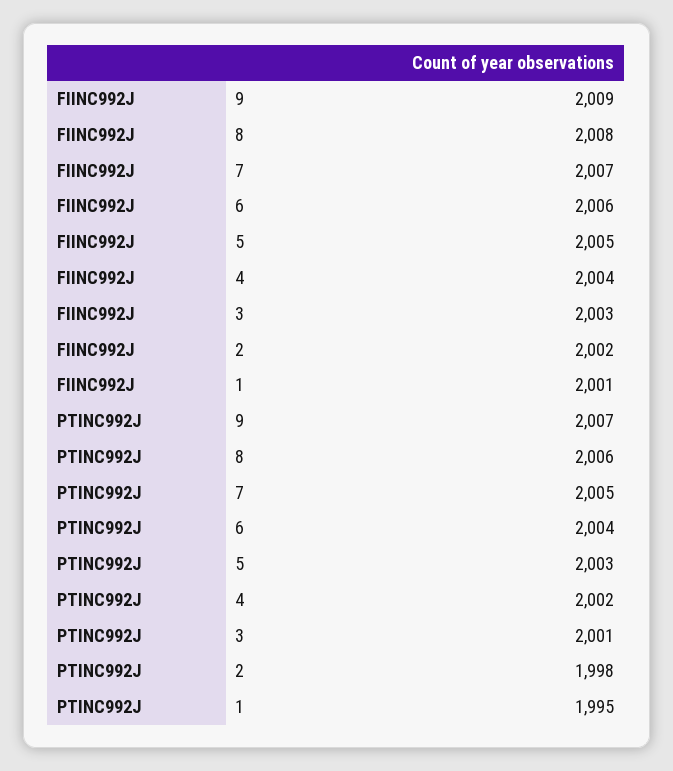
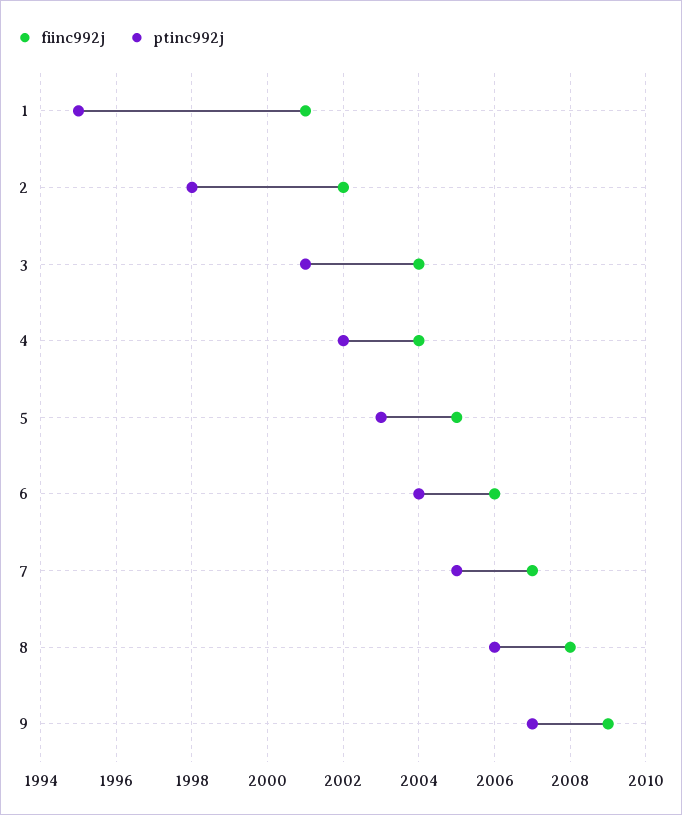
  {
    "FIINC992J": {
      "9": 2009,
      "8": 2008,
      "7": 2007,
      "6": 2006,
      "5": 2005,
      "4": 2004,
-     "3": 2003,
+     "3": 2004,
      "2": 2002,
      "1": 2001
    },
    "PTINC992J": {
      "9": 2007,
      "8": 2006,
      "7": 2005,
      "6": 2004,
      "5": 2003,
      "4": 2002,
      "3": 2001,
      "2": 1998,
      "1": 1995
    }
  }

